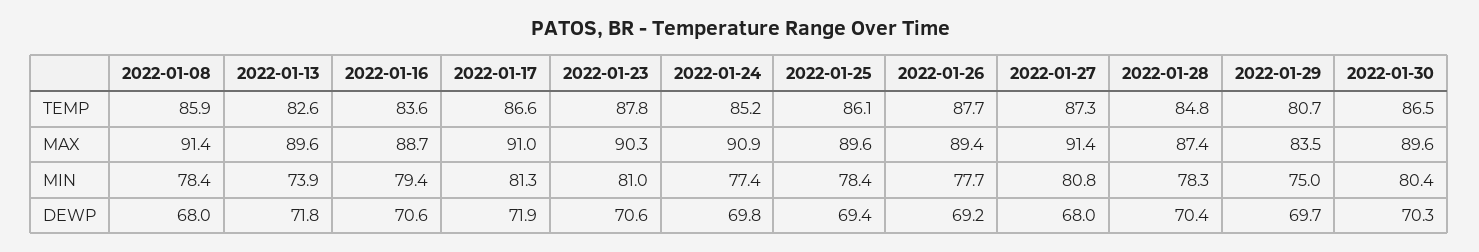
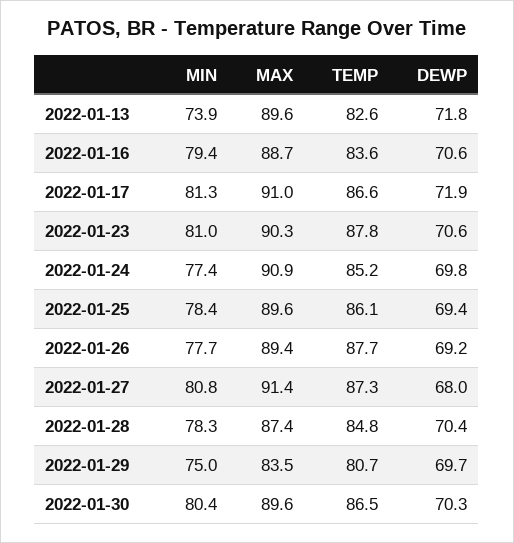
  {
-   "2022-01-08": {
-     "TEMP": 85.9,
-     "MAX": 91.4,
-     "MIN": 78.4,
-     "DEWP": 68
-   },
    "2022-01-13": {
      "TEMP": 82.6,
      "MAX": 89.6,
      "MIN": 73.9,
      "DEWP": 71.8
    },
    "2022-01-16": {
      "TEMP": 83.6,
      "MAX": 88.7,
      "MIN": 79.4,
      "DEWP": 70.6
    },
    "2022-01-17": {
      "TEMP": 86.6,
      "MAX": 91,
      "MIN": 81.3,
      "DEWP": 71.9
    },
    "2022-01-23": {
      "TEMP": 87.8,
      "MAX": 90.3,
      "MIN": 81,
      "DEWP": 70.6
    },
    "2022-01-24": {
      "TEMP": 85.2,
      "MAX": 90.9,
      "MIN": 77.4,
      "DEWP": 69.8
    },
    "2022-01-25": {
      "TEMP": 86.1,
      "MAX": 89.6,
      "MIN": 78.4,
      "DEWP": 69.4
    },
    "2022-01-26": {
      "TEMP": 87.7,
      "MAX": 89.4,
      "MIN": 77.7,
      "DEWP": 69.2
    },
    "2022-01-27": {
      "TEMP": 87.3,
      "MAX": 91.4,
      "MIN": 80.8,
      "DEWP": 68
    },
    "2022-01-28": {
      "TEMP": 84.8,
      "MAX": 87.4,
      "MIN": 78.3,
      "DEWP": 70.4
    },
    "2022-01-29": {
      "TEMP": 80.7,
      "MAX": 83.5,
      "MIN": 75,
      "DEWP": 69.7
    },
    "2022-01-30": {
      "TEMP": 86.5,
      "MAX": 89.6,
      "MIN": 80.4,
      "DEWP": 70.3
    }
  }

